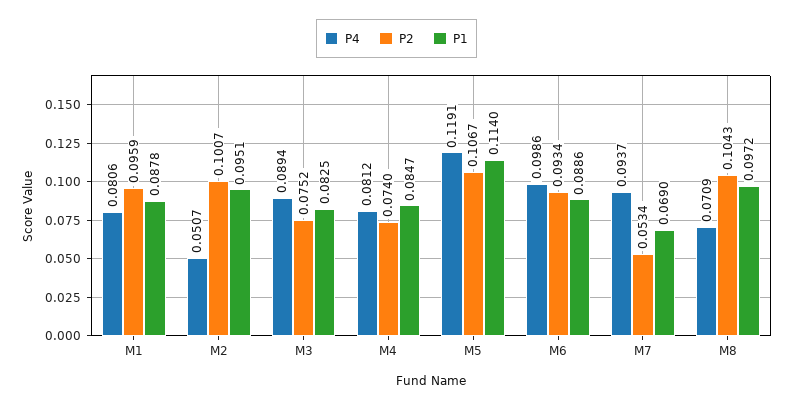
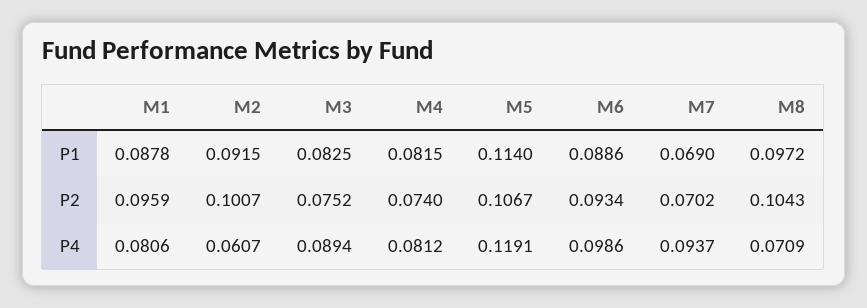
  {
    "P4": {
      "M1": 0.0806,
-     "M2": 0.0507,
+     "M2": 0.0607,
      "M3": 0.0894,
      "M4": 0.0812,
      "M5": 0.1191,
      "M6": 0.0986,
      "M7": 0.0937,
      "M8": 0.0709
    },
    "P2": {
      "M1": 0.0959,
      "M2": 0.1007,
      "M3": 0.0752,
      "M4": 0.074,
      "M5": 0.1067,
      "M6": 0.0934,
-     "M7": 0.0534,
+     "M7": 0.0702,
      "M8": 0.1043
    },
    "P1": {
      "M1": 0.0878,
-     "M2": 0.0951,
+     "M2": 0.0915,
      "M3": 0.0825,
-     "M4": 0.0847,
+     "M4": 0.0815,
      "M5": 0.114,
      "M6": 0.0886,
      "M7": 0.069,
      "M8": 0.0972
    }
  }

